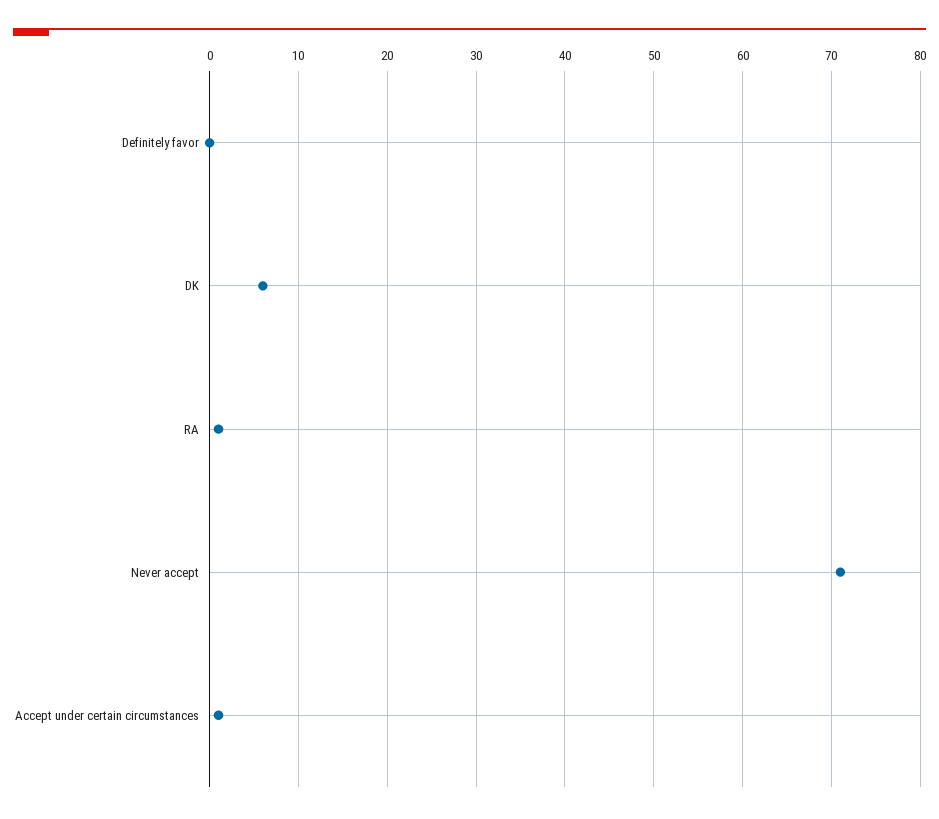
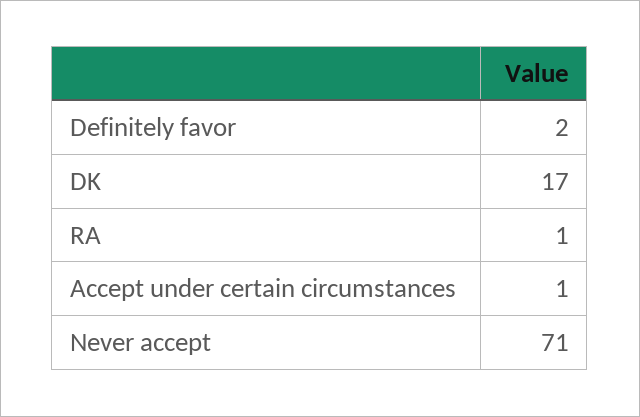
  {
-   "Definitely favor": 0,
+   "Definitely favor": 2,
-   "DK": 6,
+   "DK": 17,
    "RA": 1,
    "Never accept": 71,
    "Accept under certain circumstances": 1
  }

